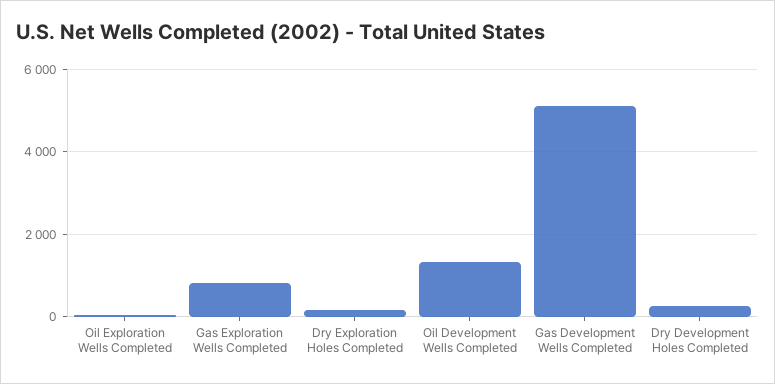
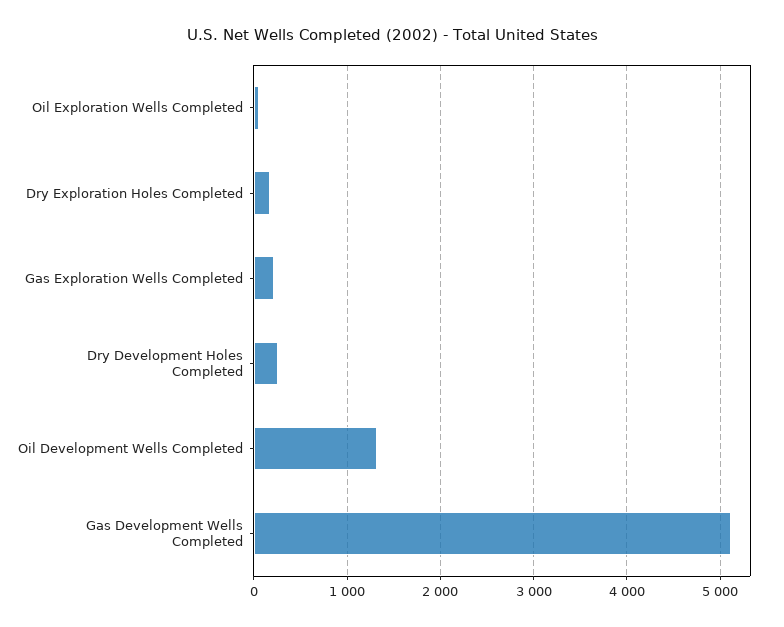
  {
    "Oil Exploration Wells Completed": 100,
-   "Gas Exploration Wells Completed": 800,
+   "Gas Exploration Wells Completed": 200,
    "Dry Exploration Holes Completed": 200,
    "Oil Development Wells Completed": 1300,
    "Gas Development Wells Completed": 5100,
    "Dry Development Holes Completed": 300
  }

